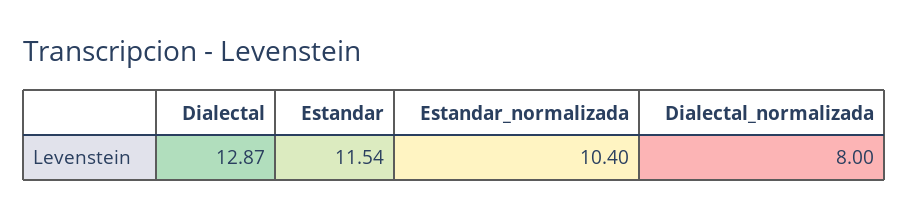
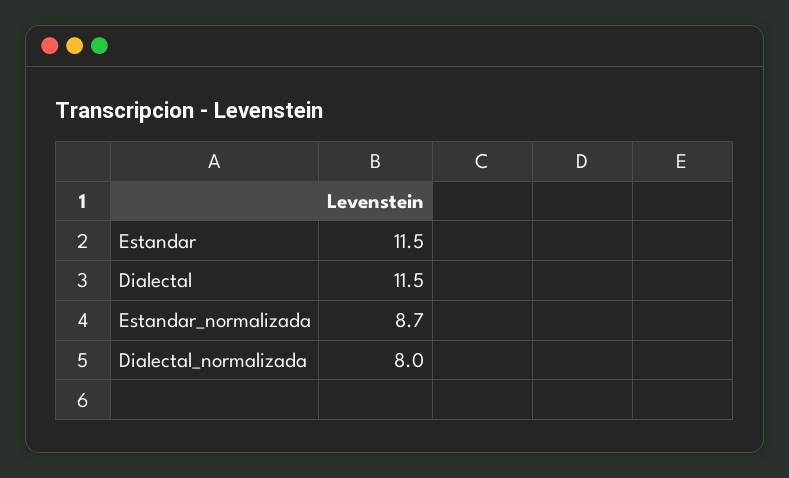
  {
-   "Dialectal": 12.87,
+   "Dialectal": 11.5,
    "Estandar": 11.54,
-   "Estandar_normalizada": 10.4,
+   "Estandar_normalizada": 8.7,
    "Dialectal_normalizada": 8
  }

